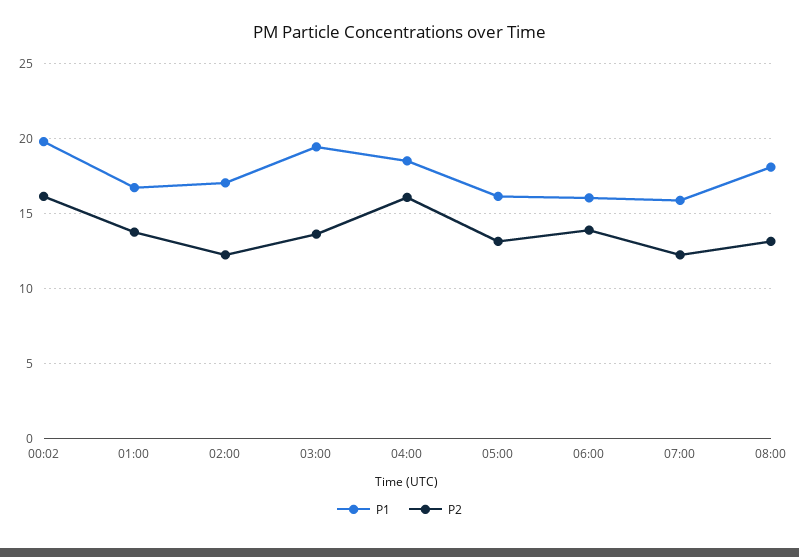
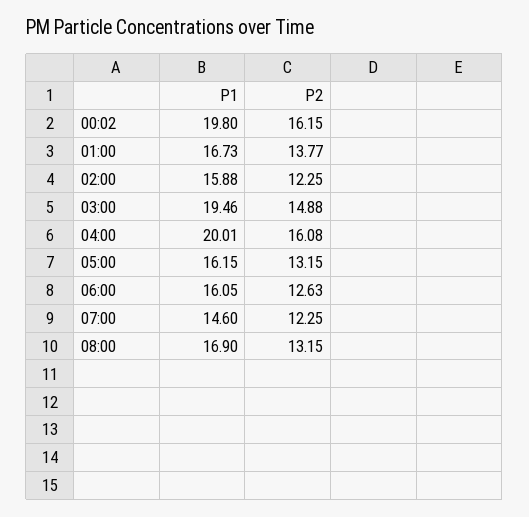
  {
    "P1": {
      "00:02": 19.8,
      "01:00": 16.73,
-     "02:00": 17,
+     "02:00": 15.88,
      "03:00": 19.46,
-     "04:00": 18.5,
+     "04:00": 20.01,
      "05:00": 16.15,
      "06:00": 16.05,
-     "07:00": 16,
+     "07:00": 14.6,
-     "08:00": 18
+     "08:00": 16.9
    },
    "P2": {
      "00:02": 16.15,
      "01:00": 13.77,
      "02:00": 12.25,
-     "03:00": 13.5,
+     "03:00": 14.88,
      "04:00": 16.08,
      "05:00": 13.15,
-     "06:00": 14,
+     "06:00": 12.63,
      "07:00": 12.25,
      "08:00": 13.15
    }
  }

